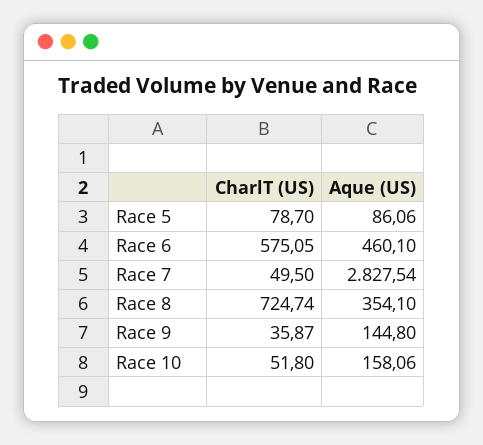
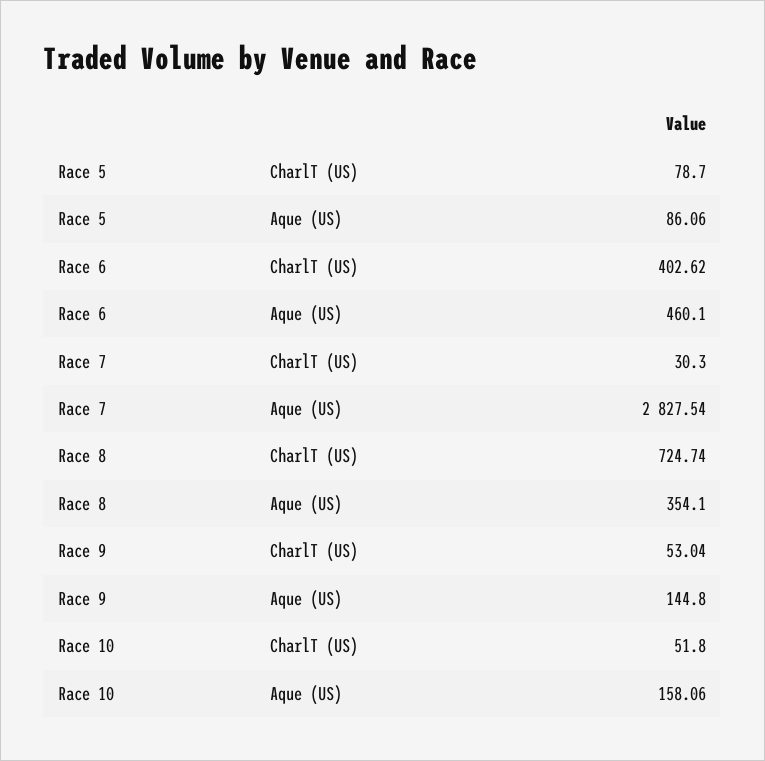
  {
    "CharlT (US)": {
      "Race 5": 78.7,
-     "Race 6": 575.05,
+     "Race 6": 402.62,
-     "Race 7": 49.5,
+     "Race 7": 30.3,
      "Race 8": 724.74,
-     "Race 9": 35.87,
+     "Race 9": 53.04,
      "Race 10": 51.8
    },
    "Aque (US)": {
      "Race 5": 86.06,
      "Race 6": 460.1,
      "Race 7": 2827.54,
      "Race 8": 354.1,
      "Race 9": 144.8,
      "Race 10": 158.06
    }
  }

